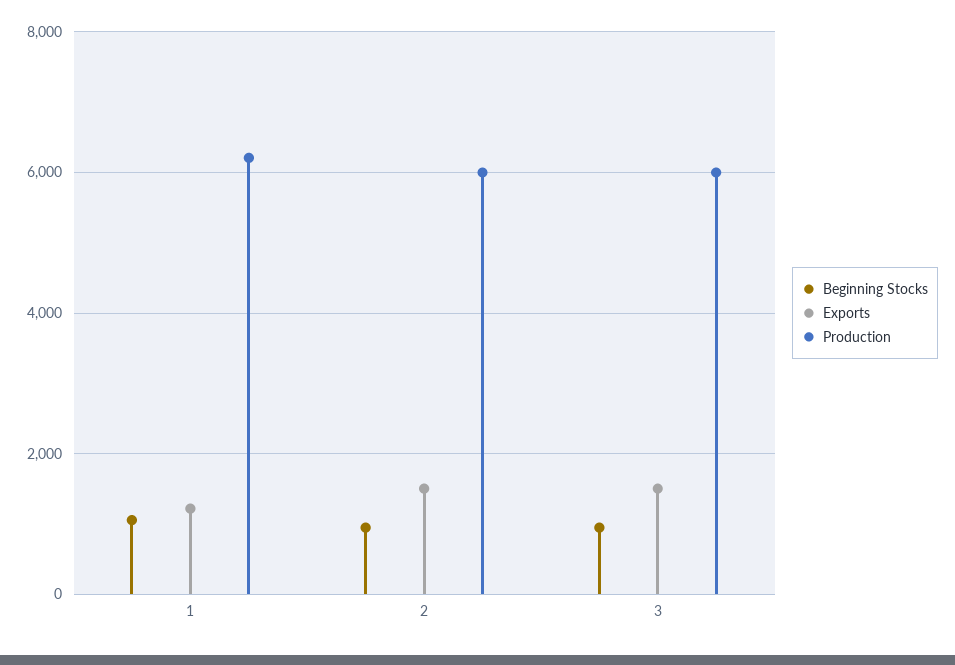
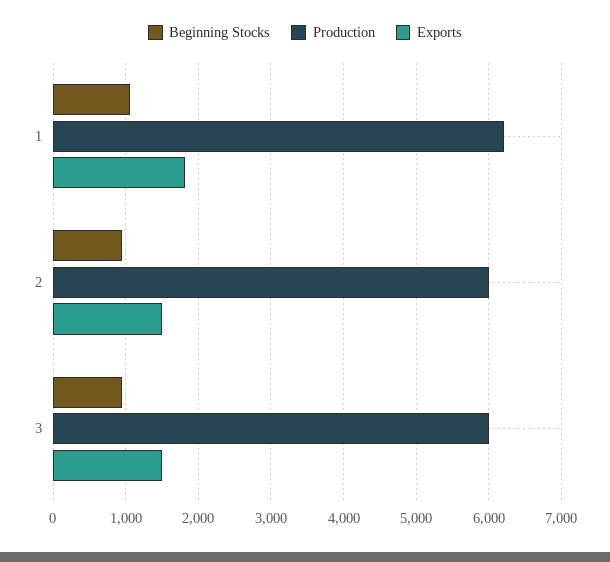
  {
    "Beginning Stocks": {
      "1": 1100,
      "2": 900,
      "3": 900
    },
    "Exports": {
-     "1": 1200,
+     "1": 1800,
      "2": 1500,
      "3": 1500
    },
    "Production": {
      "1": 6200,
      "2": 6000,
      "3": 6000
    }
  }

